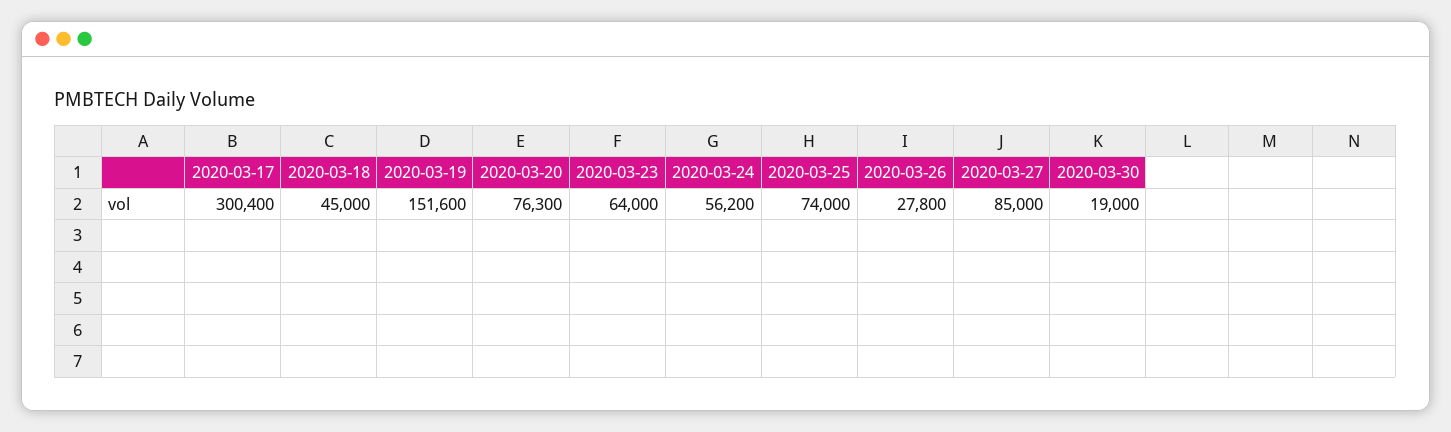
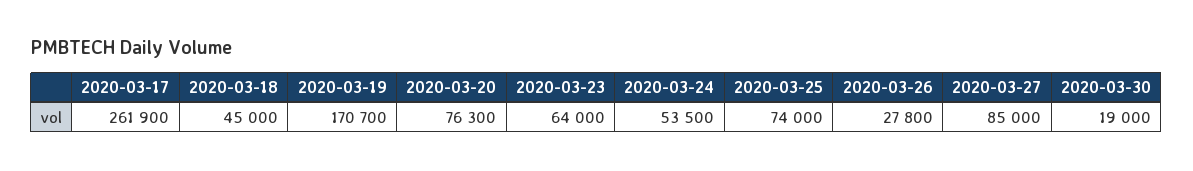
  {
-   "2020-03-17": 300400,
+   "2020-03-17": 261900,
    "2020-03-18": 45000,
-   "2020-03-19": 151600,
+   "2020-03-19": 170700,
    "2020-03-20": 76300,
    "2020-03-23": 64000,
-   "2020-03-24": 56200,
+   "2020-03-24": 53500,
    "2020-03-25": 74000,
    "2020-03-26": 27800,
    "2020-03-27": 85000,
    "2020-03-30": 19000
  }

